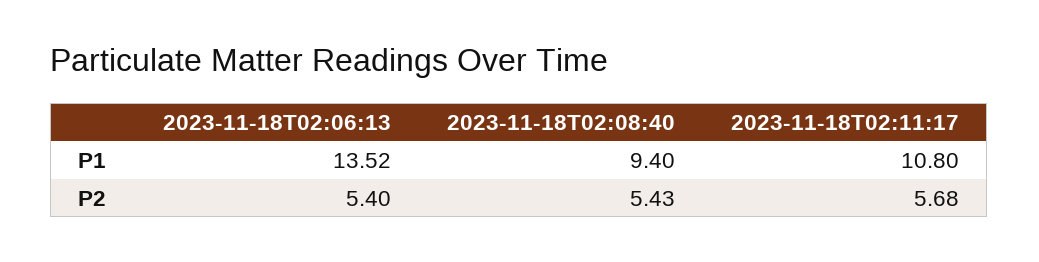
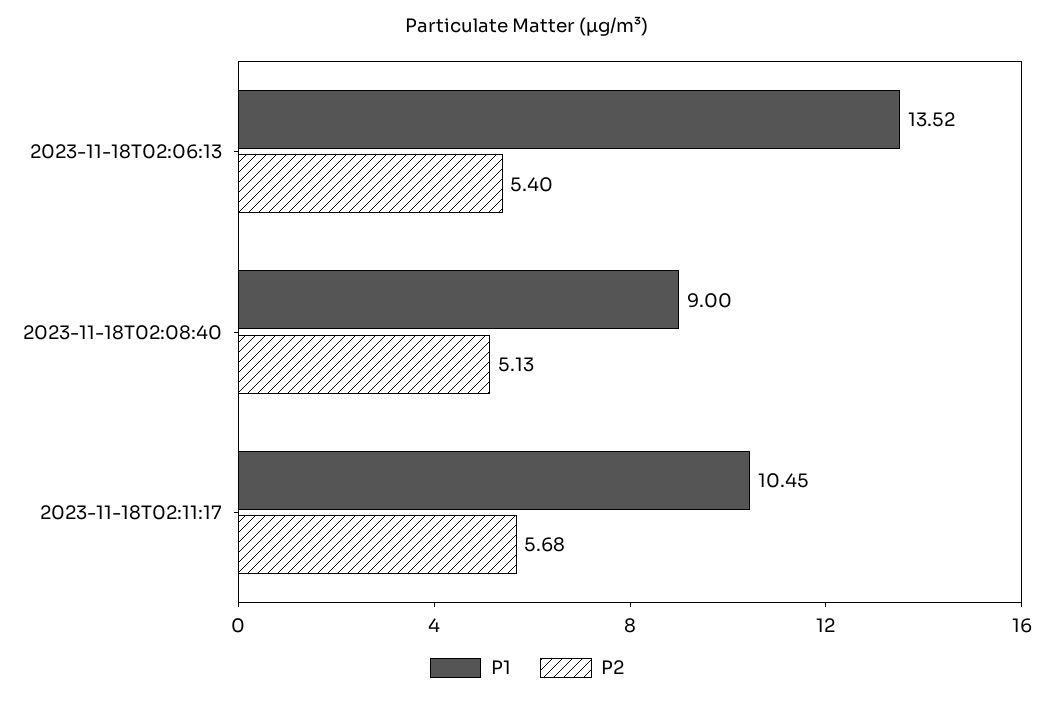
  {
    "P1": {
      "2023-11-18T02:06:13": 13.52,
-     "2023-11-18T02:08:40": 9.4,
+     "2023-11-18T02:08:40": 9,
-     "2023-11-18T02:11:17": 10.8
+     "2023-11-18T02:11:17": 10.45
    },
    "P2": {
      "2023-11-18T02:06:13": 5.4,
-     "2023-11-18T02:08:40": 5.43,
+     "2023-11-18T02:08:40": 5.13,
      "2023-11-18T02:11:17": 5.68
    }
  }

